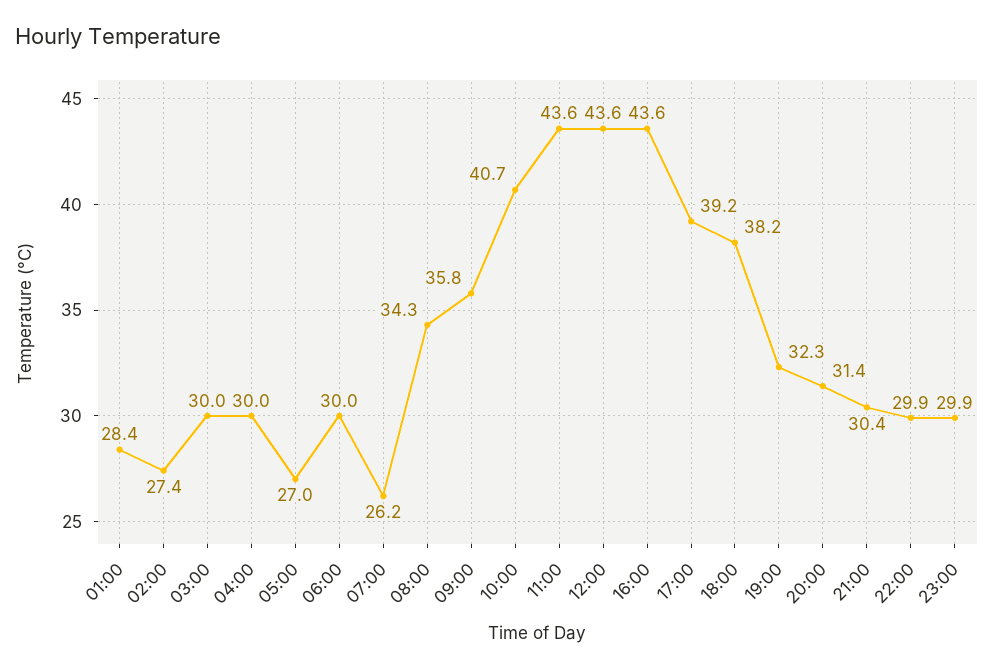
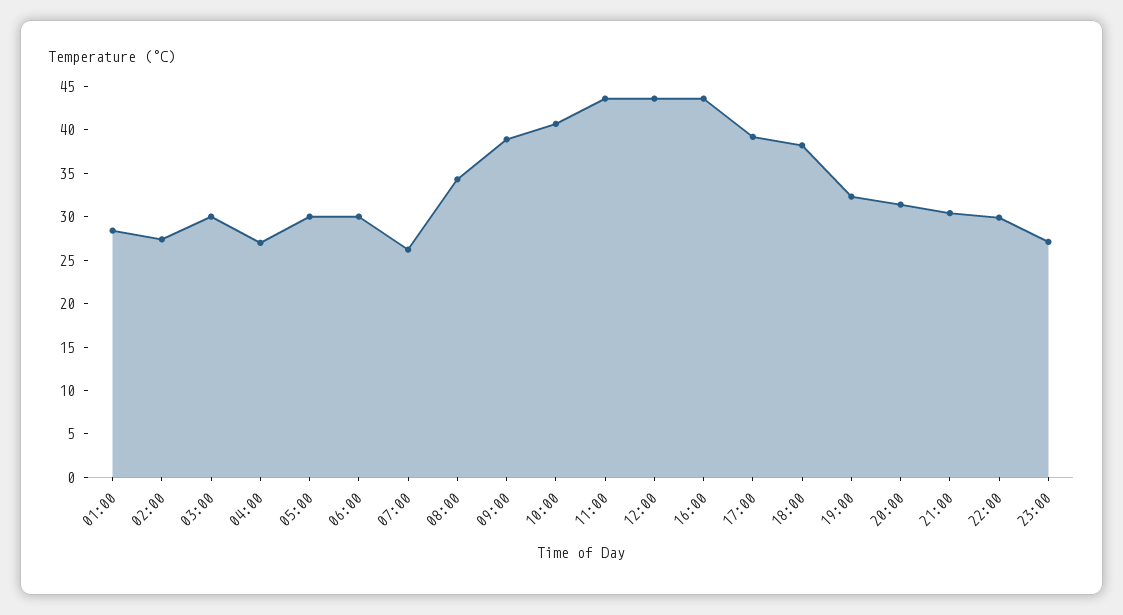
  {
    "01:00": 28.4,
    "02:00": 27.4,
    "03:00": 30,
-   "04:00": 30,
+   "04:00": 27,
-   "05:00": 27,
+   "05:00": 30,
    "06:00": 30,
    "07:00": 26.2,
    "08:00": 34.3,
-   "09:00": 35.8,
+   "09:00": 39,
    "10:00": 40.7,
    "11:00": 43.6,
    "12:00": 43.6,
    "16:00": 43.6,
    "17:00": 39.2,
    "18:00": 38.2,
    "19:00": 32.3,
    "20:00": 31.4,
    "21:00": 30.4,
    "22:00": 29.9,
-   "23:00": 29.9
+   "23:00": 27
  }

